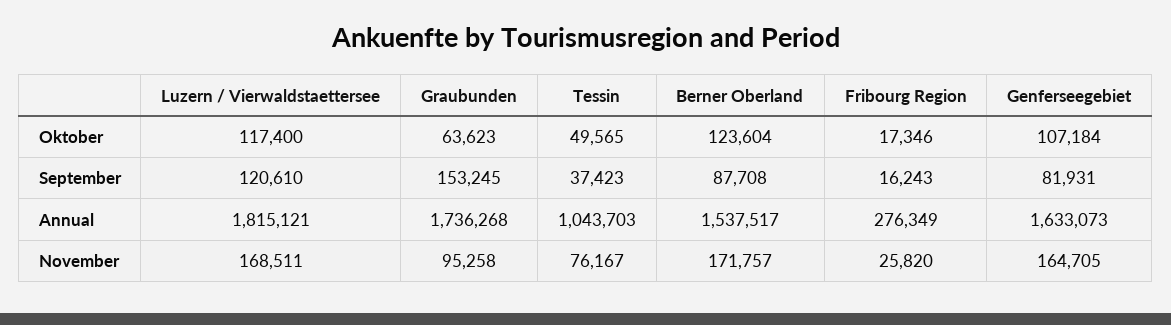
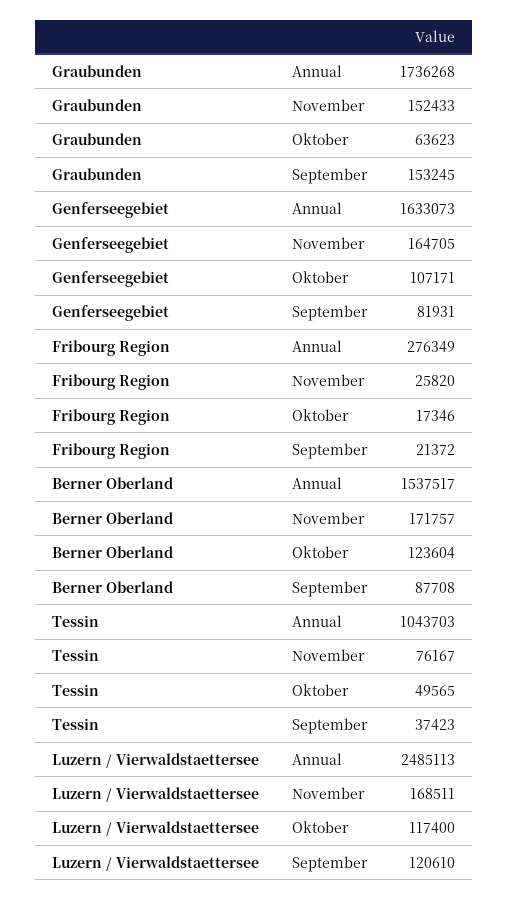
  {
    "Luzern / Vierwaldstaettersee": {
      "Oktober": 117400,
      "September": 120610,
-     "Annual": 1815121,
+     "Annual": 2485113,
      "November": 168511
    },
    "Graubunden": {
      "Oktober": 63623,
      "September": 153245,
      "Annual": 1736268,
-     "November": 95258
+     "November": 152433
    },
    "Tessin": {
      "Oktober": 49565,
      "September": 37423,
      "Annual": 1043703,
      "November": 76167
    },
    "Berner Oberland": {
      "Oktober": 123604,
      "September": 87708,
      "Annual": 1537517,
      "November": 171757
    },
    "Fribourg Region": {
      "Oktober": 17346,
-     "September": 16243,
+     "September": 21372,
      "Annual": 276349,
      "November": 25820
    },
    "Genferseegebiet": {
-     "Oktober": 107184,
+     "Oktober": 107171,
      "September": 81931,
      "Annual": 1633073,
      "November": 164705
    }
  }

